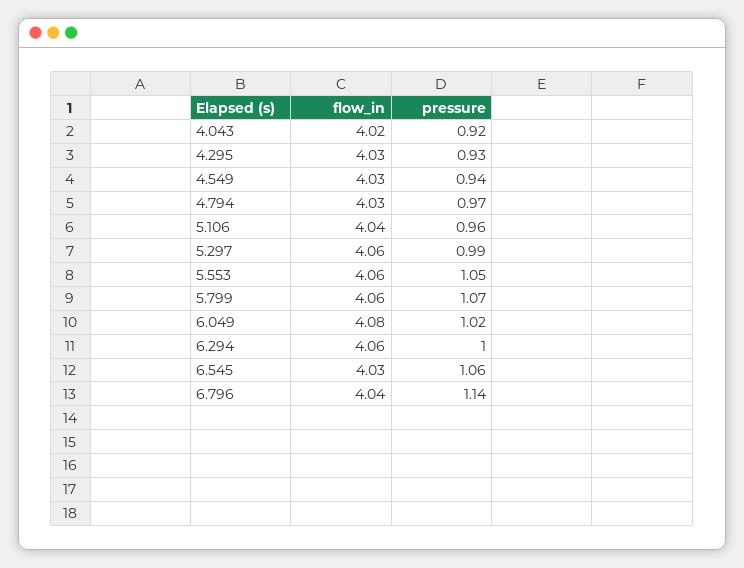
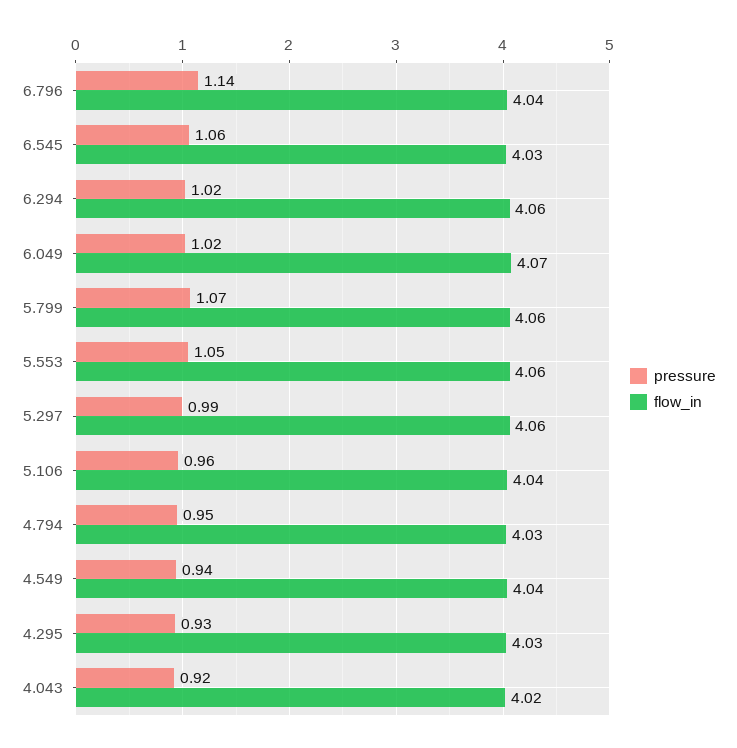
  {
    "flow_in": {
      "4.043": 4.02,
      "4.295": 4.03,
-     "4.549": 4.03,
+     "4.549": 4.04,
      "4.794": 4.03,
      "5.106": 4.04,
      "5.297": 4.06,
      "5.553": 4.06,
      "5.799": 4.06,
-     "6.049": 4.08,
+     "6.049": 4.07,
      "6.294": 4.06,
      "6.545": 4.03,
      "6.796": 4.04
    },
    "pressure": {
      "4.043": 0.92,
      "4.295": 0.93,
      "4.549": 0.94,
-     "4.794": 0.97,
+     "4.794": 0.95,
      "5.106": 0.96,
      "5.297": 0.99,
      "5.553": 1.05,
      "5.799": 1.07,
      "6.049": 1.02,
-     "6.294": 1,
+     "6.294": 1.02,
      "6.545": 1.06,
      "6.796": 1.14
    }
  }

